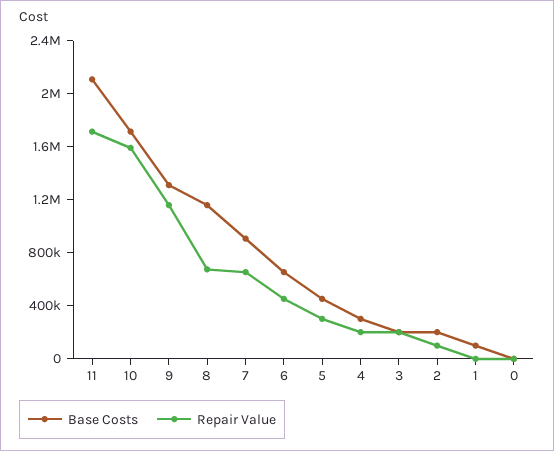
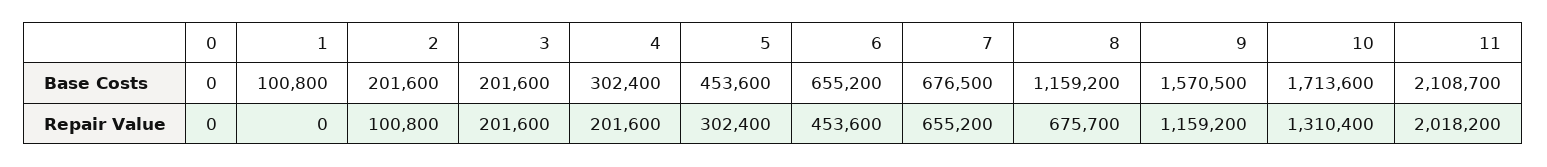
  {
    "Base Costs": {
      "11": 2108700,
      "10": 1713600,
-     "9": 1300000,
+     "9": 1570500,
      "8": 1159200,
-     "7": 900000,
+     "7": 676500,
      "6": 655200,
      "5": 453600,
      "4": 302400,
      "3": 201600,
      "2": 201600,
      "1": 100800,
      "0": 0
    },
    "Repair Value": {
-     "11": 1700000,
+     "11": 2018200,
-     "10": 1600000,
+     "10": 1310400,
      "9": 1159200,
      "8": 675700,
      "7": 655200,
      "6": 453600,
      "5": 302400,
      "4": 201600,
      "3": 201600,
      "2": 100800,
      "1": 0,
      "0": 0
    }
  }

